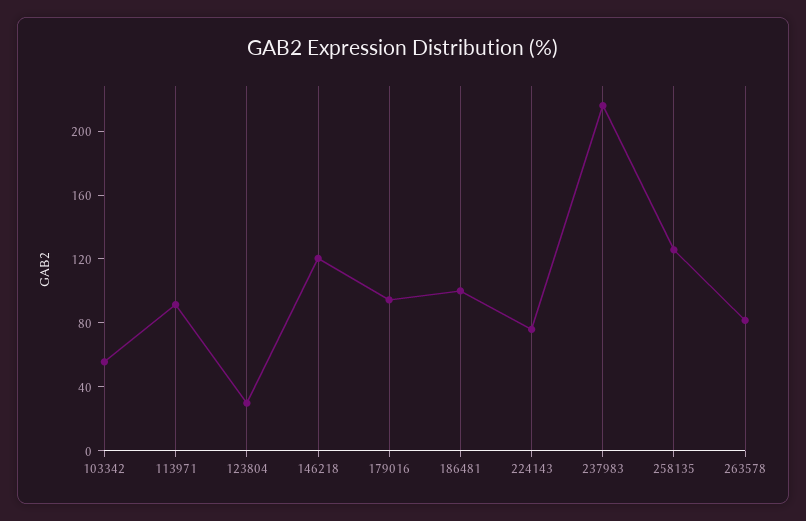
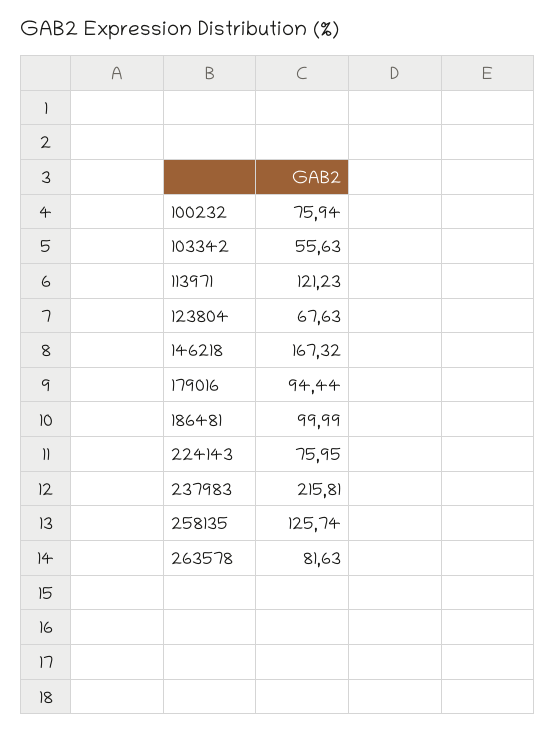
  {
    "103342": 55.63,
-   "113971": 90,
+   "113971": 121.23,
-   "123804": 30,
+   "123804": 67.63,
-   "146218": 120,
+   "146218": 167.32,
    "179016": 94.44,
    "186481": 99.99,
    "224143": 75.95,
    "237983": 215.81,
    "258135": 125.74,
-   "263578": 81.63
+   "263578": 81.63,
+   "100232": 75.94
  }

